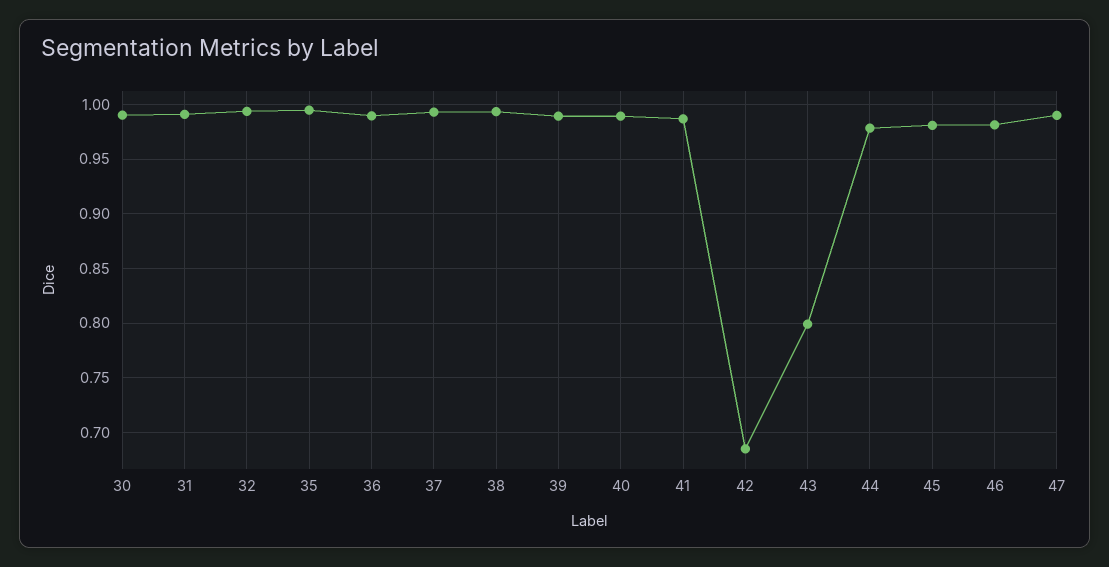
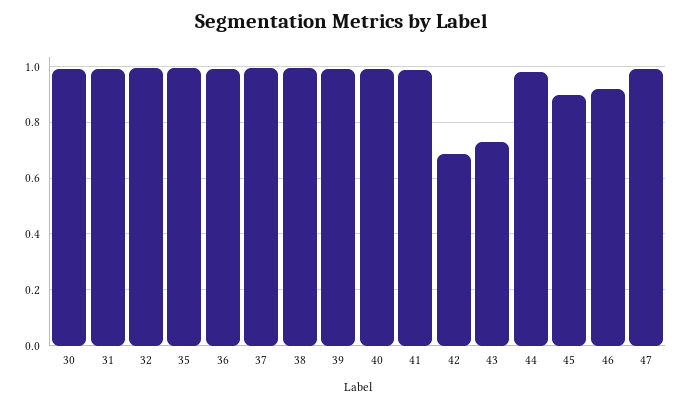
  {
    "30": 0.99,
    "31": 0.99,
    "32": 0.99,
    "35": 0.99,
    "36": 0.99,
    "37": 0.99,
    "38": 0.99,
    "39": 0.99,
    "40": 0.99,
    "41": 0.99,
    "42": 0.68,
-   "43": 0.8,
+   "43": 0.725,
    "44": 0.98,
-   "45": 0.98,
+   "45": 0.9,
-   "46": 0.98,
+   "46": 0.925,
    "47": 0.99
  }

